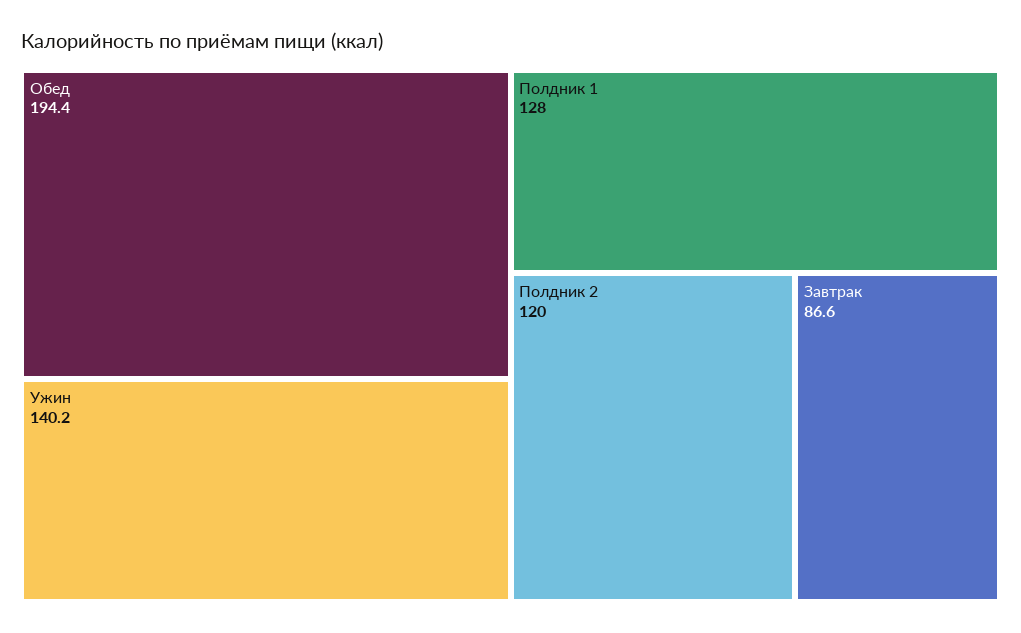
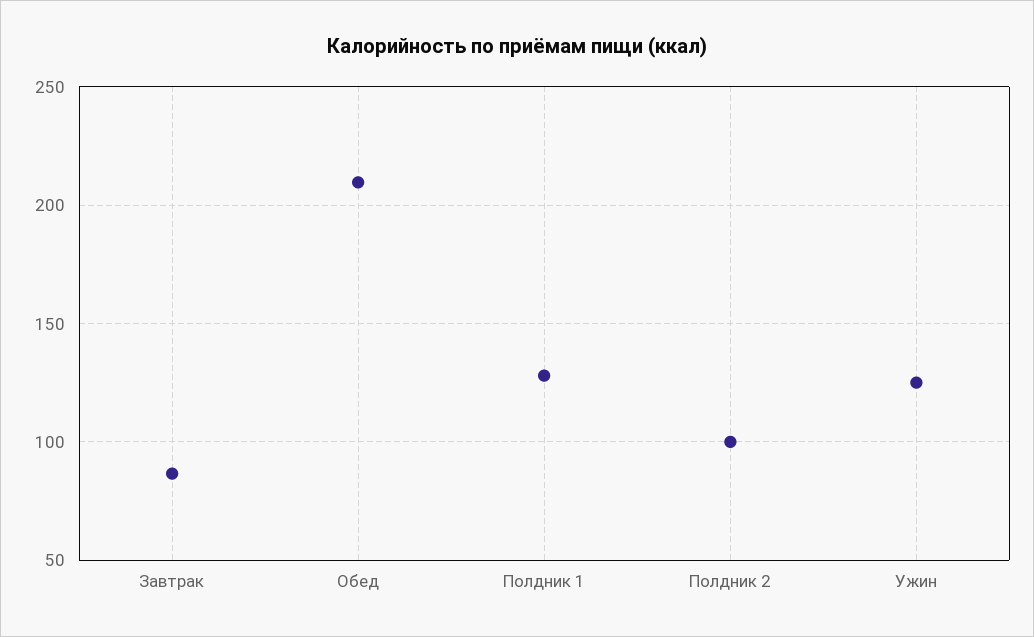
  {
-   "Обед": 194.4,
+   "Обед": 210,
-   "Ужин": 140.2,
+   "Ужин": 125,
    "Полдник 1": 128,
-   "Полдник 2": 120,
+   "Полдник 2": 100,
    "Завтрак": 86.6
  }

